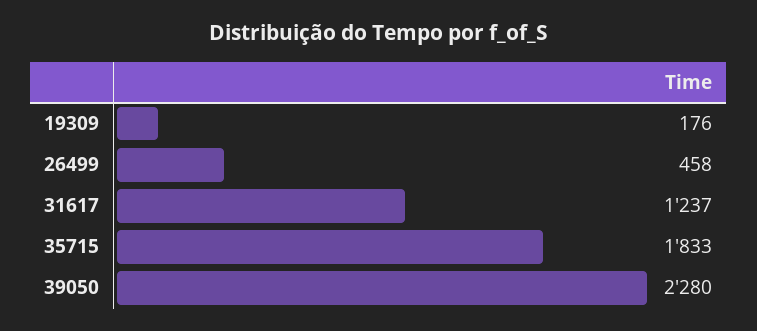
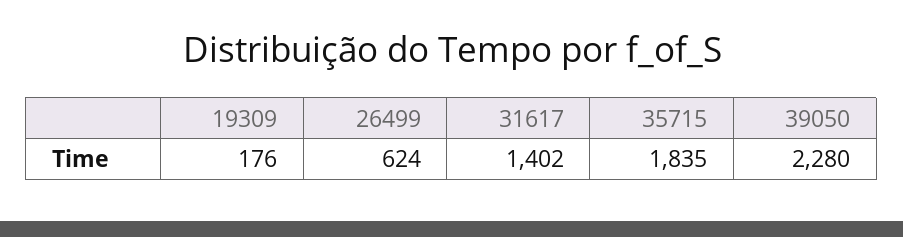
  {
    "19309": 176,
-   "26499": 458,
+   "26499": 624,
-   "31617": 1237,
+   "31617": 1402,
-   "35715": 1833,
+   "35715": 1835,
    "39050": 2280
  }

